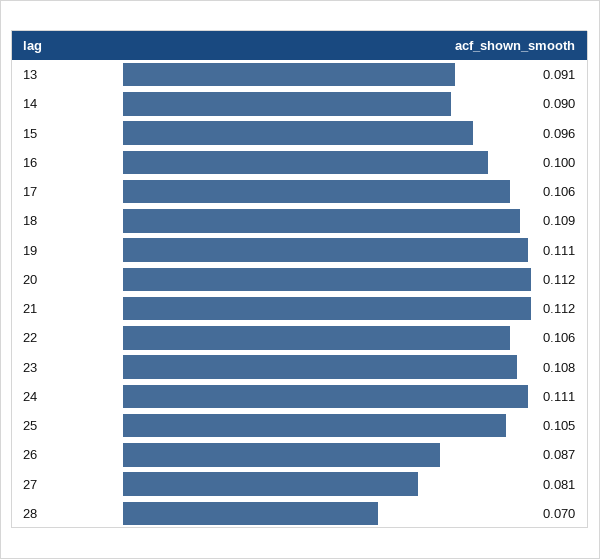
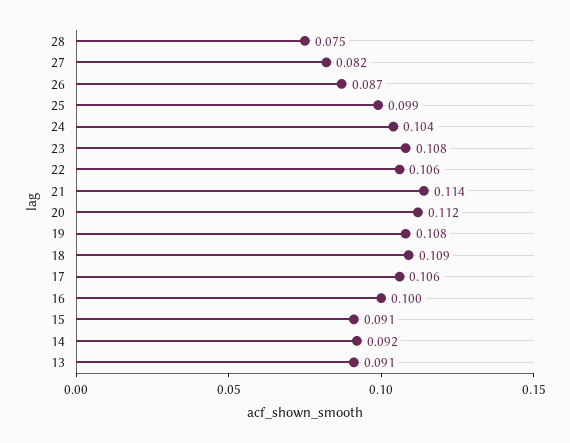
  {
    "13": 0.091,
-   "14": 0.09,
+   "14": 0.092,
-   "15": 0.096,
+   "15": 0.091,
    "16": 0.1,
    "17": 0.106,
    "18": 0.109,
-   "19": 0.111,
+   "19": 0.108,
    "20": 0.112,
-   "21": 0.112,
+   "21": 0.114,
    "22": 0.106,
    "23": 0.108,
-   "24": 0.111,
+   "24": 0.104,
-   "25": 0.105,
+   "25": 0.099,
    "26": 0.087,
-   "27": 0.081,
+   "27": 0.082,
-   "28": 0.07
+   "28": 0.075
  }

